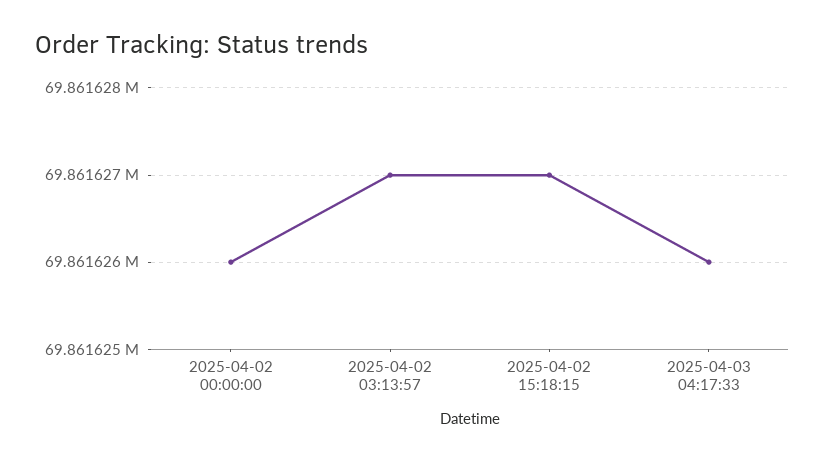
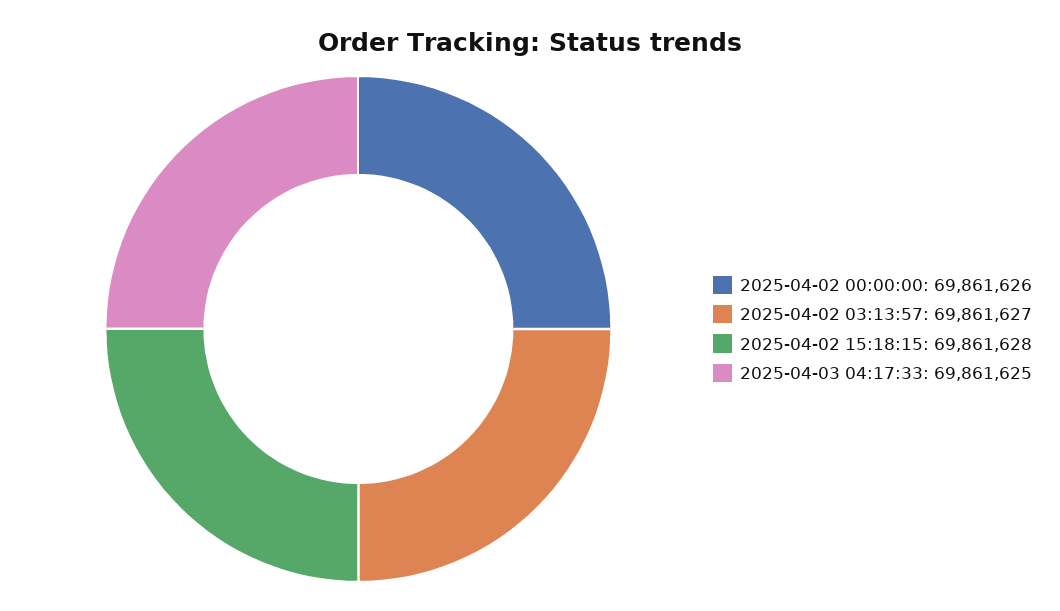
  {
    "2025-04-02 00:00:00": 69861626,
    "2025-04-02 03:13:57": 69861627,
-   "2025-04-02 15:18:15": 69861627,
+   "2025-04-02 15:18:15": 69861628,
-   "2025-04-03 04:17:33": 69861626
+   "2025-04-03 04:17:33": 69861625
  }

